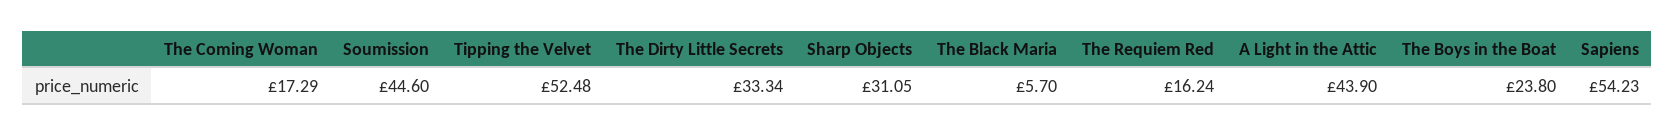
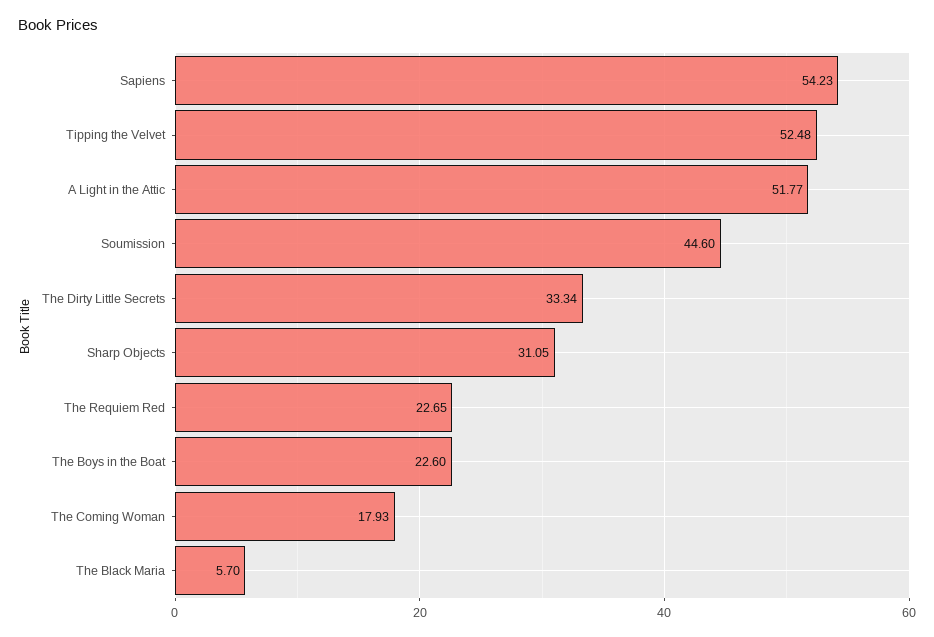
  {
-   "The Coming Woman": 17.29,
+   "The Coming Woman": 17.93,
    "Soumission": 44.6,
    "Tipping the Velvet": 52.48,
    "The Dirty Little Secrets": 33.34,
    "Sharp Objects": 31.05,
    "The Black Maria": 5.7,
-   "The Requiem Red": 16.24,
+   "The Requiem Red": 22.65,
-   "A Light in the Attic": 43.9,
+   "A Light in the Attic": 51.77,
-   "The Boys in the Boat": 23.8,
+   "The Boys in the Boat": 22.6,
    "Sapiens": 54.23
  }

